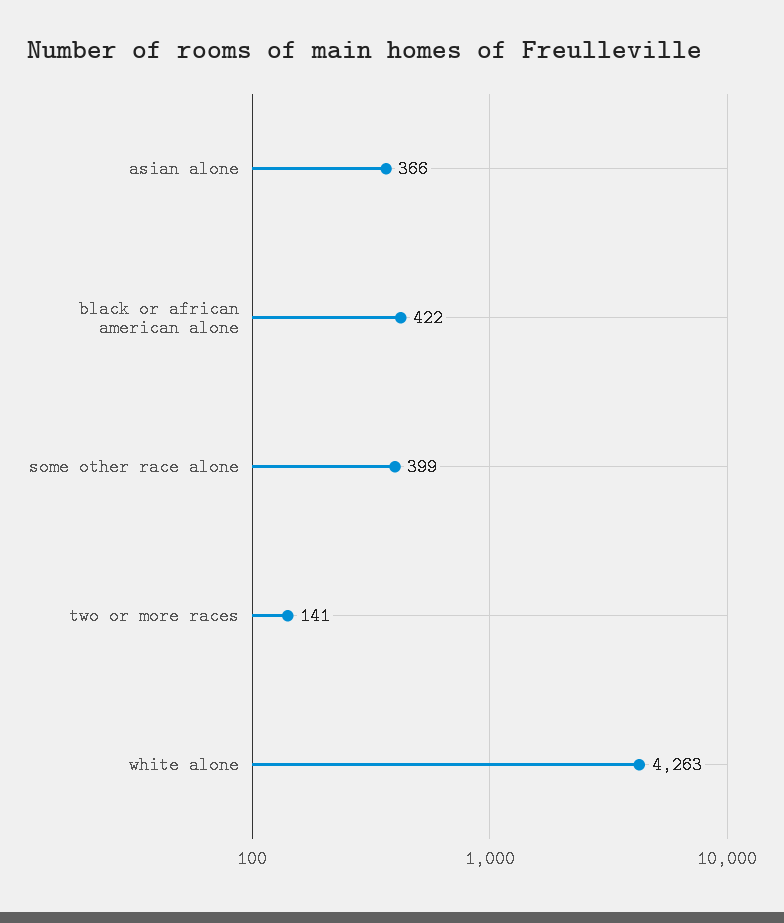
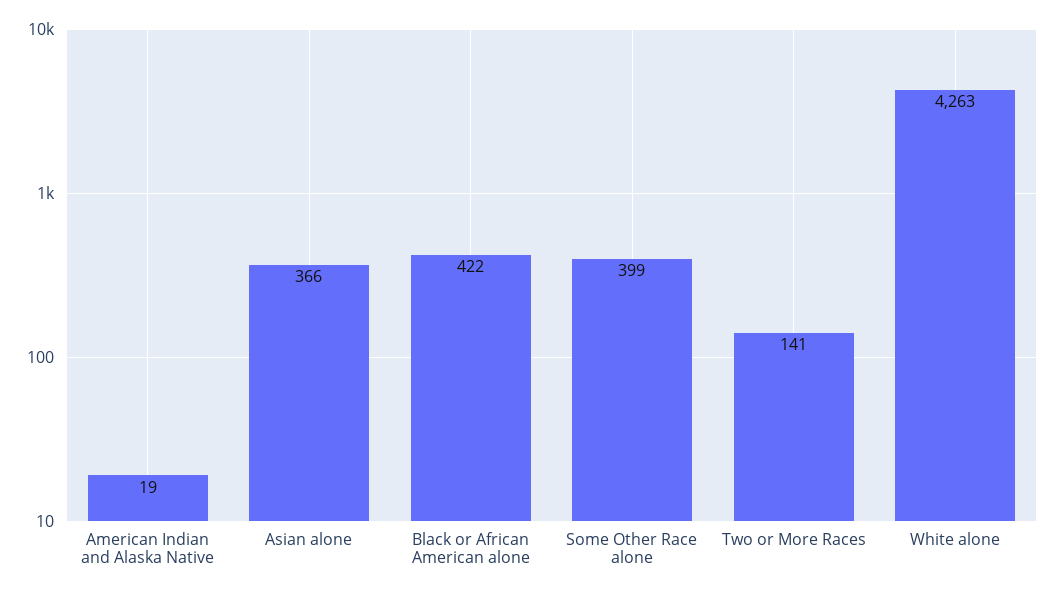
  {
    "asian alone": 366,
    "black or african american alone": 422,
    "some other race alone": 399,
    "two or more races": 141,
-   "white alone": 4263
+   "white alone": 4263,
+   "American Indian and Alaska Native": 19
  }

